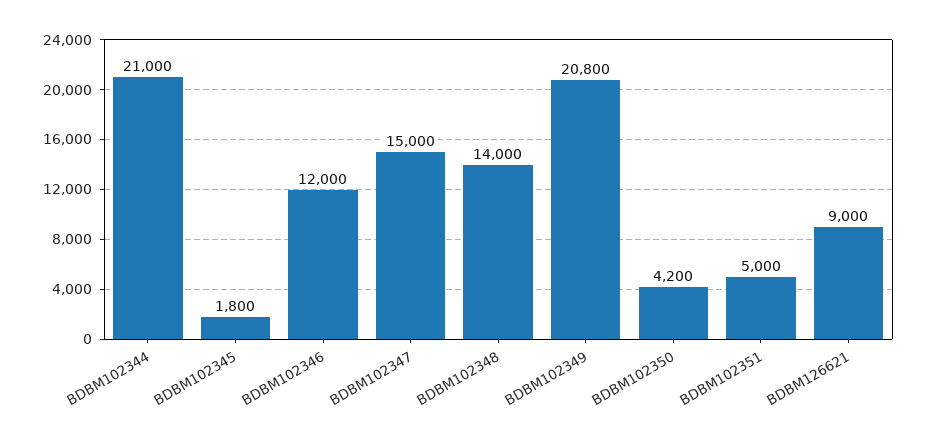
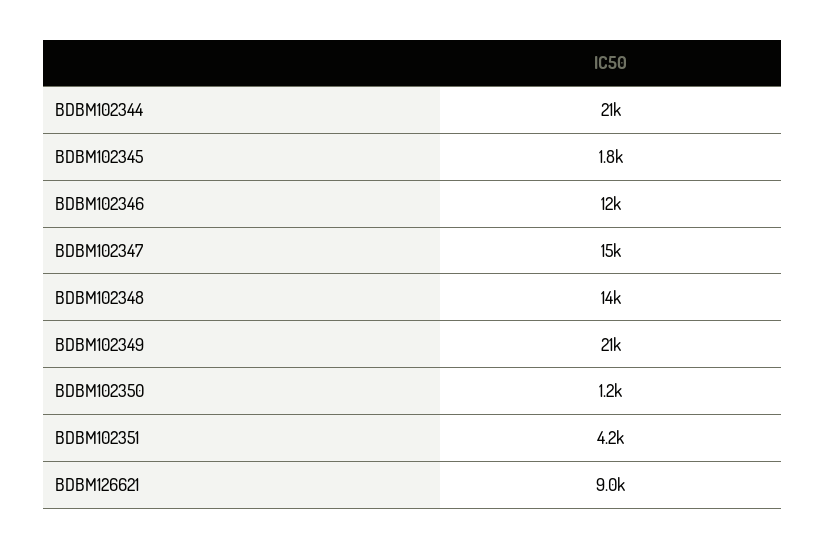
  {
    "BDBM102344": 21000,
    "BDBM102345": 1800,
    "BDBM102346": 12000,
    "BDBM102347": 15000,
    "BDBM102348": 14000,
    "BDBM102349": 20800,
-   "BDBM102350": 4200,
+   "BDBM102350": 1200,
-   "BDBM102351": 5000,
+   "BDBM102351": 4200,
    "BDBM126621": 9000
  }

